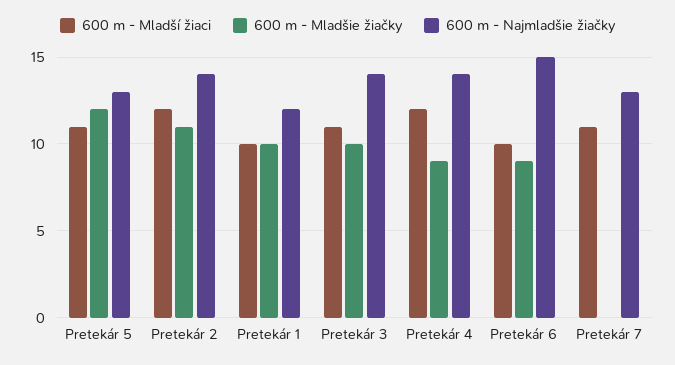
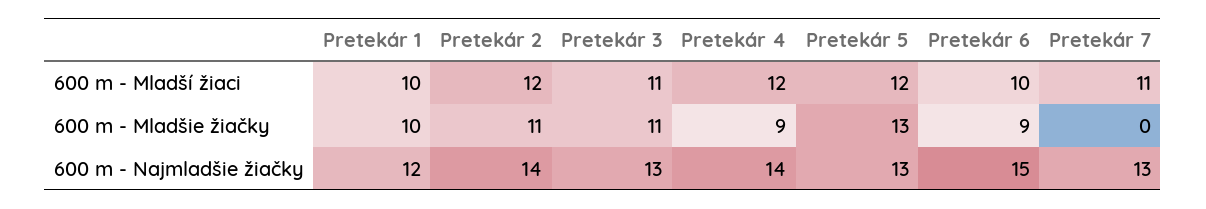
  {
    "600 m - Mladší žiaci": {
-     "Pretekár 5": 11,
+     "Pretekár 5": 12,
      "Pretekár 2": 12,
      "Pretekár 1": 10,
      "Pretekár 3": 11,
      "Pretekár 4": 12,
      "Pretekár 6": 10,
      "Pretekár 7": 11
    },
    "600 m - Mladšie žiačky": {
-     "Pretekár 5": 12,
+     "Pretekár 5": 13,
      "Pretekár 2": 11,
      "Pretekár 1": 10,
-     "Pretekár 3": 10,
+     "Pretekár 3": 11,
      "Pretekár 4": 9,
      "Pretekár 6": 9,
      "Pretekár 7": 0
    },
    "600 m - Najmladšie žiačky": {
      "Pretekár 5": 13,
      "Pretekár 2": 14,
      "Pretekár 1": 12,
-     "Pretekár 3": 14,
+     "Pretekár 3": 13,
      "Pretekár 4": 14,
      "Pretekár 6": 15,
      "Pretekár 7": 13
    }
  }

